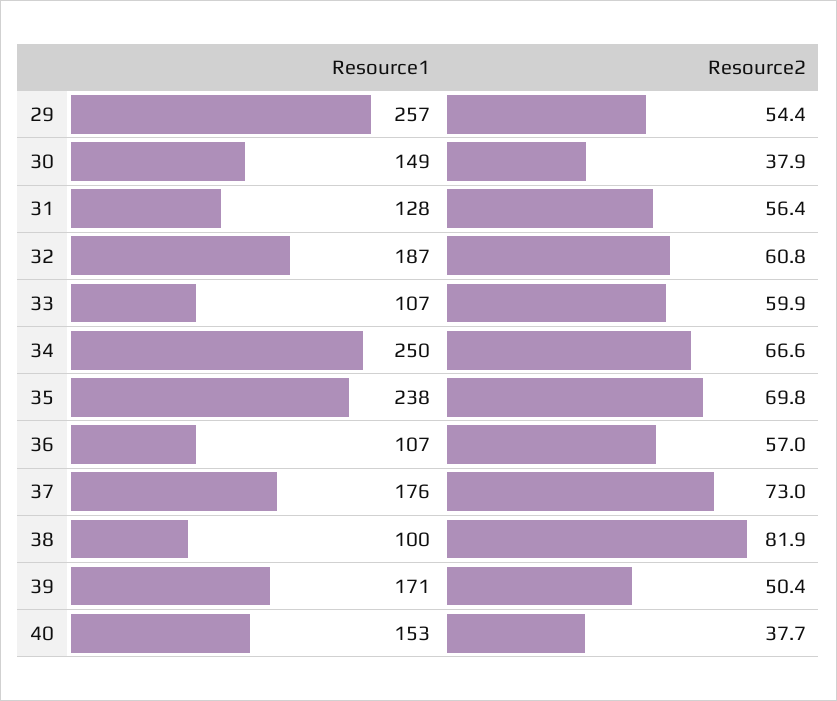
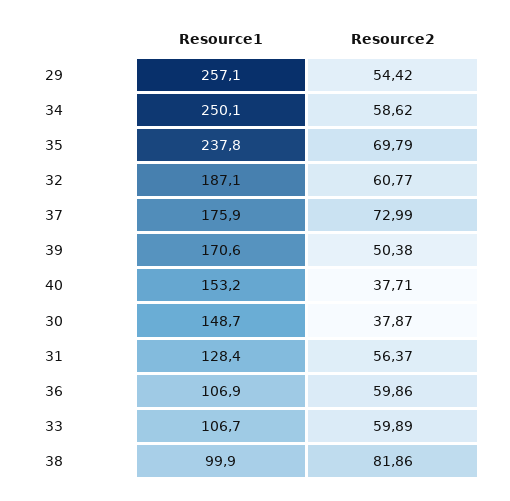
  {
    "Resource1": {
      "29": 257.1,
      "30": 148.7,
      "31": 128.4,
      "32": 187.1,
      "33": 106.7,
      "34": 250.1,
      "35": 237.8,
      "36": 106.9,
      "37": 175.9,
      "38": 99.9,
      "39": 170.6,
      "40": 153.2
    },
    "Resource2": {
      "29": 54.42,
      "30": 37.87,
      "31": 56.37,
      "32": 60.77,
      "33": 59.89,
-     "34": 66.6,
+     "34": 58.62,
      "35": 69.79,
-     "36": 57,
+     "36": 59.86,
      "37": 72.99,
      "38": 81.86,
      "39": 50.38,
      "40": 37.71
    }
  }

